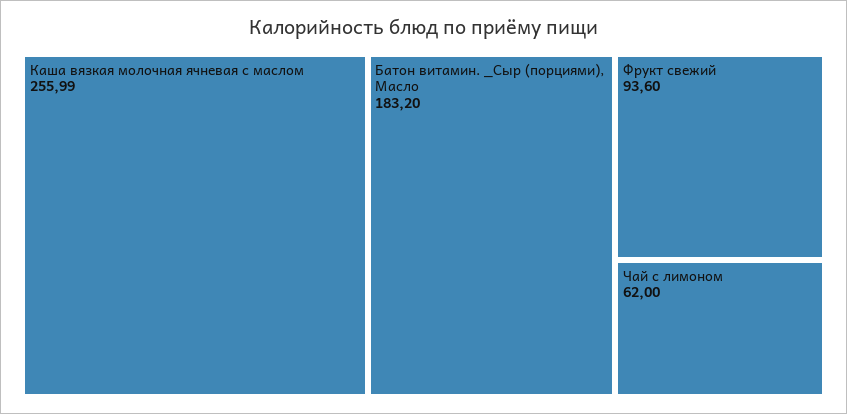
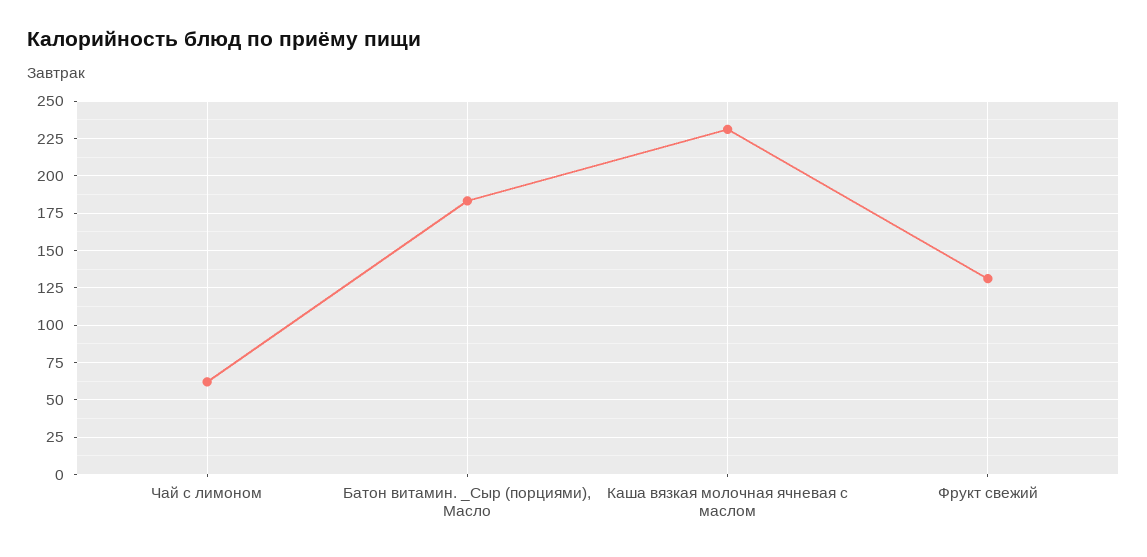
  {
-   "Каша вязкая молочная ячневая с маслом": 255.99,
+   "Каша вязкая молочная ячневая с маслом": 230,
    "Батон витамин. _Сыр (порциями), Масло": 183.2,
-   "Фрукт свежий": 93.6,
+   "Фрукт свежий": 130,
    "Чай с лимоном": 62
  }

